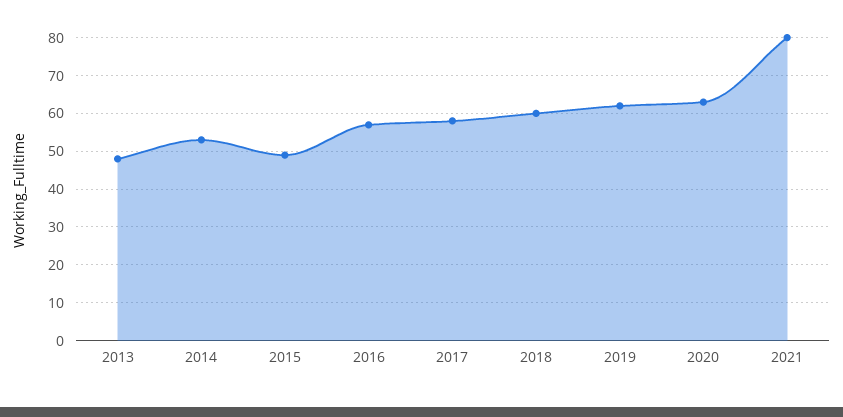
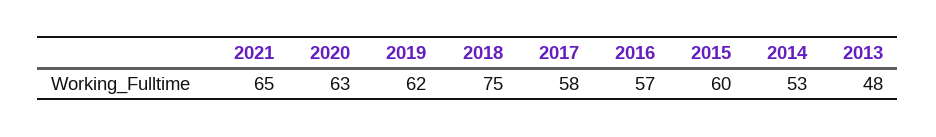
  {
    "2013": 48,
    "2014": 53,
-   "2015": 50,
+   "2015": 60,
    "2016": 57,
    "2017": 58,
-   "2018": 60,
+   "2018": 75,
    "2019": 62,
    "2020": 63,
-   "2021": 80
+   "2021": 65
  }

